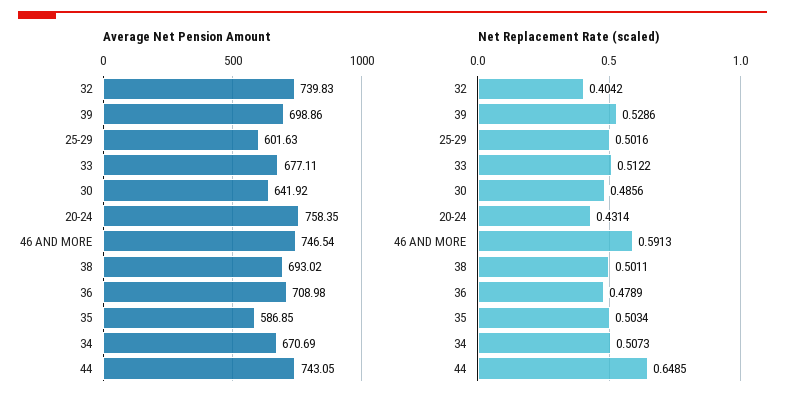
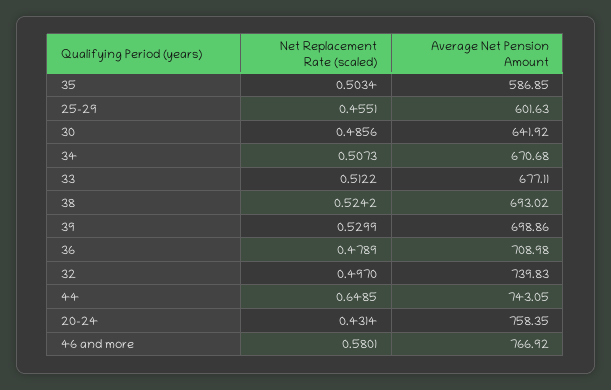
  {
    "Average Net Pension Amount": {
      "32": 739.83,
      "39": 698.86,
      "25-29": 601.63,
      "33": 677.11,
      "30": 641.92,
      "20-24": 758.35,
-     "46 AND MORE": 746.54,
+     "46 AND MORE": 766.92,
      "38": 693.02,
      "36": 708.98,
      "35": 586.85,
-     "34": 670.69,
+     "34": 670.68,
      "44": 743.05
    },
    "Net Replacement Rate (scaled)": {
-     "32": 0.4042,
+     "32": 0.497,
-     "39": 0.5286,
+     "39": 0.5299,
-     "25-29": 0.5016,
+     "25-29": 0.4551,
      "33": 0.5122,
      "30": 0.4856,
      "20-24": 0.4314,
-     "46 AND MORE": 0.5913,
+     "46 AND MORE": 0.5801,
-     "38": 0.5011,
+     "38": 0.5242,
      "36": 0.4789,
      "35": 0.5034,
      "34": 0.5073,
      "44": 0.6485
    }
  }

